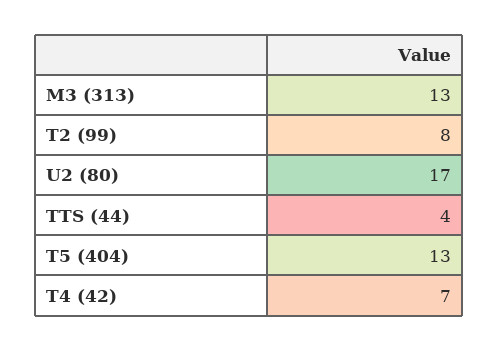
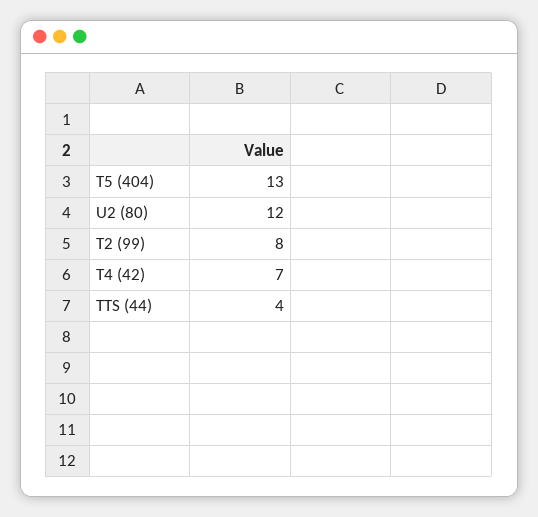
  {
-   "M3 (313)": 13,
    "T2 (99)": 8,
-   "U2 (80)": 17,
+   "U2 (80)": 12,
    "TTS (44)": 4,
    "T5 (404)": 13,
    "T4 (42)": 7
  }

